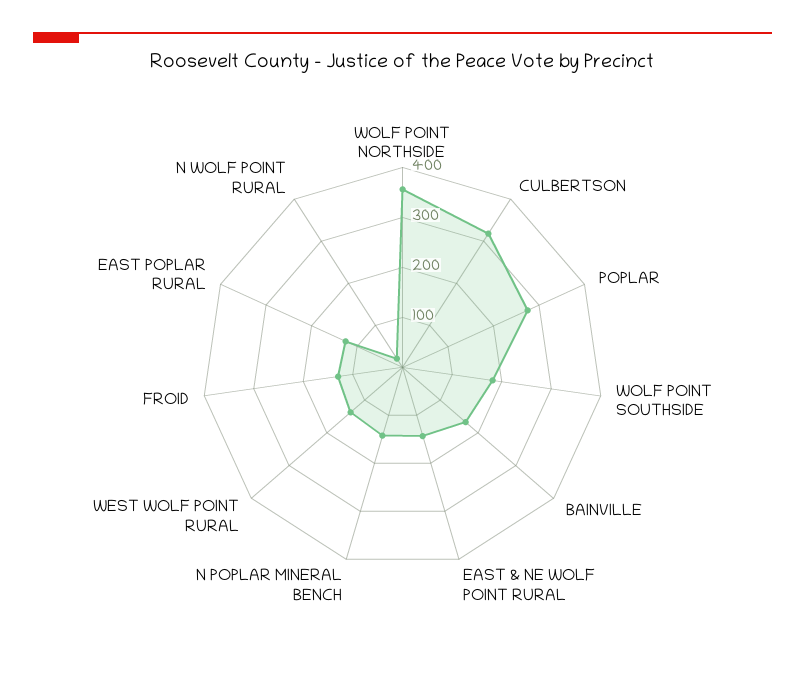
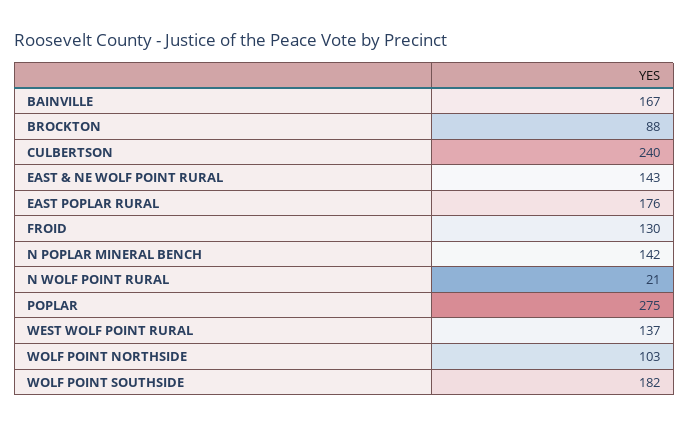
  {
-   "WOLF POINT NORTHSIDE": 360,
+   "WOLF POINT NORTHSIDE": 103,
-   "CULBERTSON": 320,
+   "CULBERTSON": 240,
    "POPLAR": 275,
    "WOLF POINT SOUTHSIDE": 182,
    "BAINVILLE": 167,
    "EAST & NE WOLF POINT RURAL": 143,
    "N POPLAR MINERAL BENCH": 142,
    "WEST WOLF POINT RURAL": 137,
    "FROID": 130,
-   "EAST POPLAR RURAL": 120,
+   "EAST POPLAR RURAL": 176,
-   "N WOLF POINT RURAL": 21
+   "N WOLF POINT RURAL": 21,
+   "BROCKTON": 88
  }

